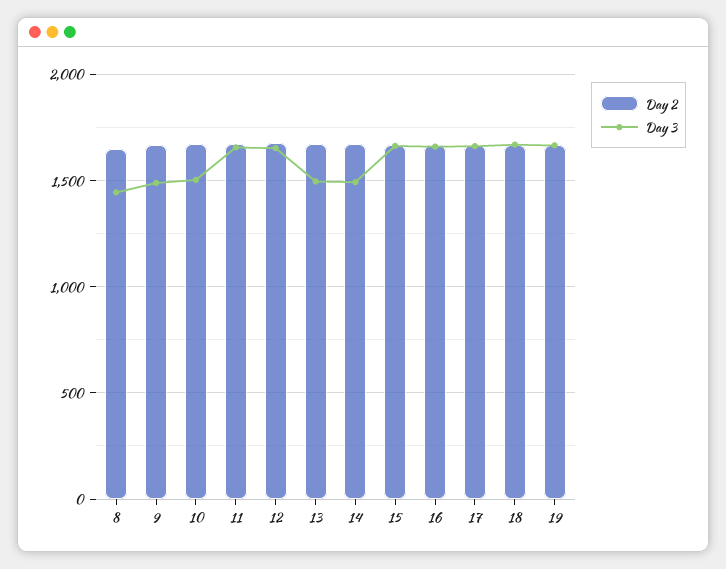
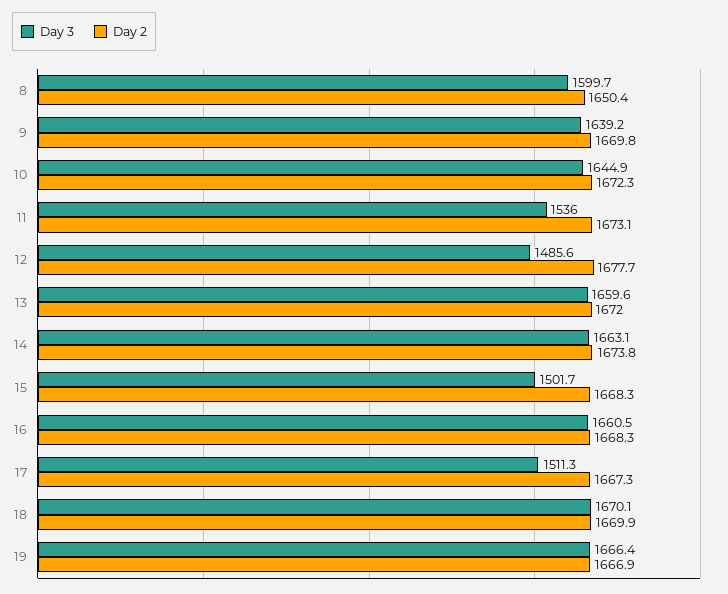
  {
    "Day 2": {
      "8": 1650.4,
      "9": 1669.8,
      "10": 1672.3,
      "11": 1673.1,
      "12": 1677.7,
      "13": 1672,
      "14": 1673.8,
      "15": 1668.3,
      "16": 1668.3,
      "17": 1667.3,
      "18": 1669.9,
      "19": 1666.9
    },
    "Day 3": {
-     "8": 1450,
+     "8": 1599.7,
-     "9": 1500,
+     "9": 1639.2,
-     "10": 1500,
+     "10": 1644.9,
-     "11": 1650,
+     "11": 1536,
-     "12": 1650,
+     "12": 1485.6,
-     "13": 1500,
+     "13": 1659.6,
-     "14": 1500,
+     "14": 1663.1,
-     "15": 1650,
+     "15": 1501.7,
      "16": 1660.5,
-     "17": 1650,
+     "17": 1511.3,
      "18": 1670.1,
      "19": 1666.4
    }
  }

